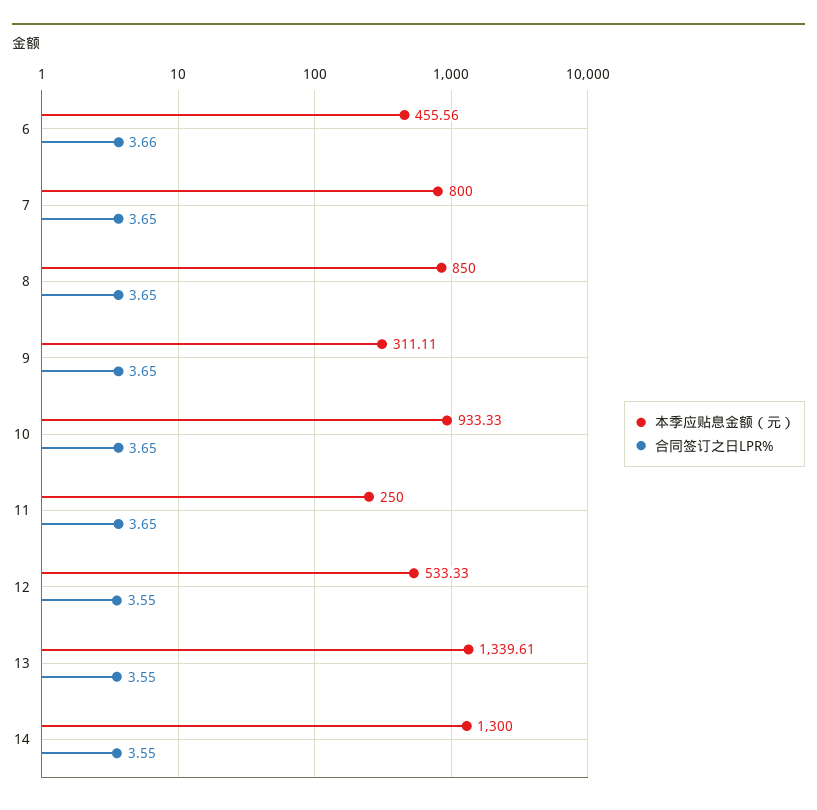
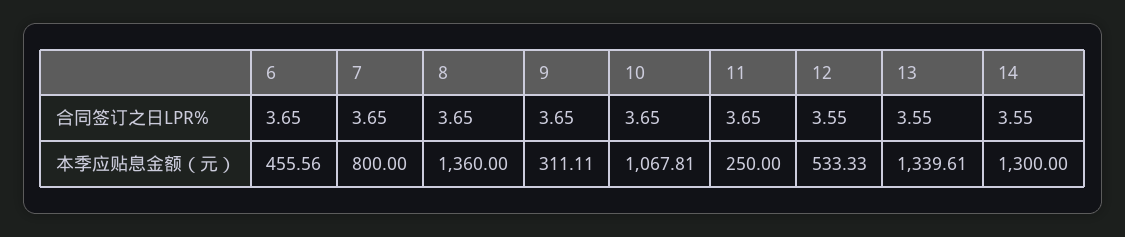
  {
    "本季应贴息金额（元）": {
      "6": 455.56,
      "7": 800,
-     "8": 850,
+     "8": 1360,
      "9": 311.11,
-     "10": 933.33,
+     "10": 1067.81,
      "11": 250,
      "12": 533.33,
      "13": 1339.61,
      "14": 1300
    },
    "合同签订之日LPR%": {
-     "6": 3.66,
+     "6": 3.65,
      "7": 3.65,
      "8": 3.65,
      "9": 3.65,
      "10": 3.65,
      "11": 3.65,
      "12": 3.55,
      "13": 3.55,
      "14": 3.55
    }
  }

